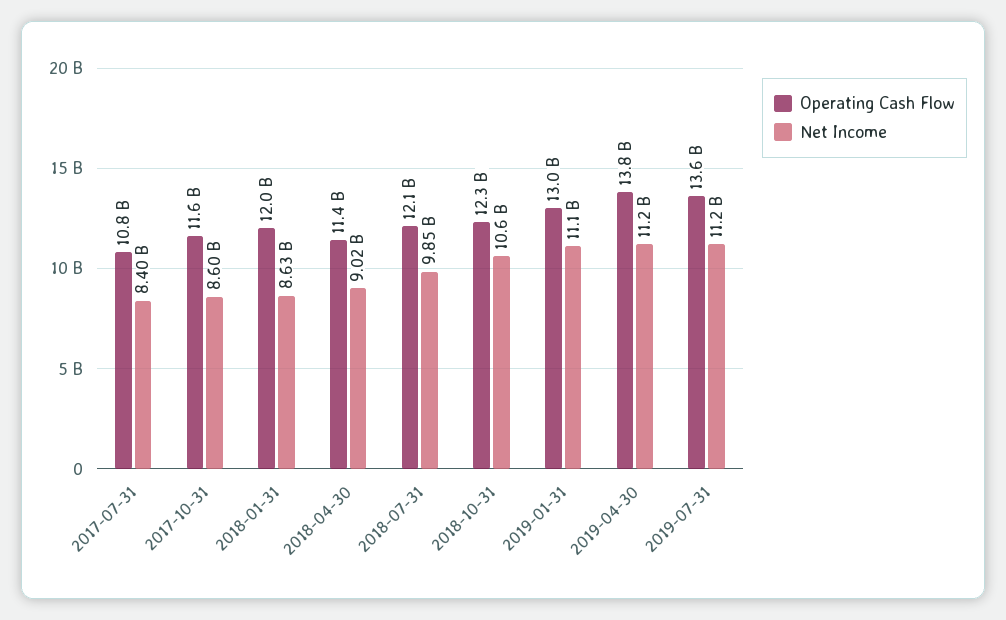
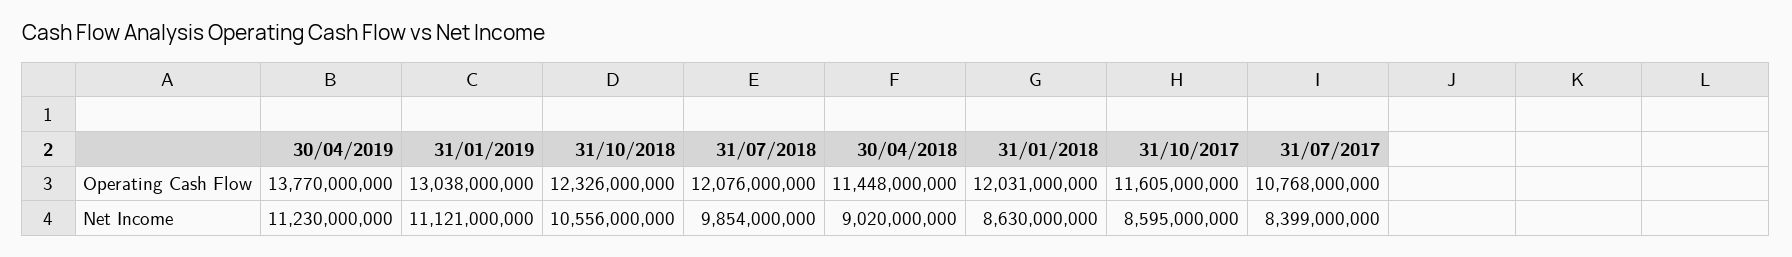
  {
    "Operating Cash Flow": {
      "2017-07-31": 10768000000,
      "2017-10-31": 11605000000,
      "2018-01-31": 12031000000,
      "2018-04-30": 11448000000,
      "2018-07-31": 12076000000,
      "2018-10-31": 12326000000,
      "2019-01-31": 13038000000,
-     "2019-04-30": 13770000000,
+     "2019-04-30": 13770000000
-     "2019-07-31": 13600000000
    },
    "Net Income": {
      "2017-07-31": 8399000000,
      "2017-10-31": 8595000000,
      "2018-01-31": 8630000000,
      "2018-04-30": 9020000000,
      "2018-07-31": 9854000000,
      "2018-10-31": 10556000000,
      "2019-01-31": 11121000000,
-     "2019-04-30": 11230000000,
+     "2019-04-30": 11230000000
-     "2019-07-31": 11200000000
    }
  }

